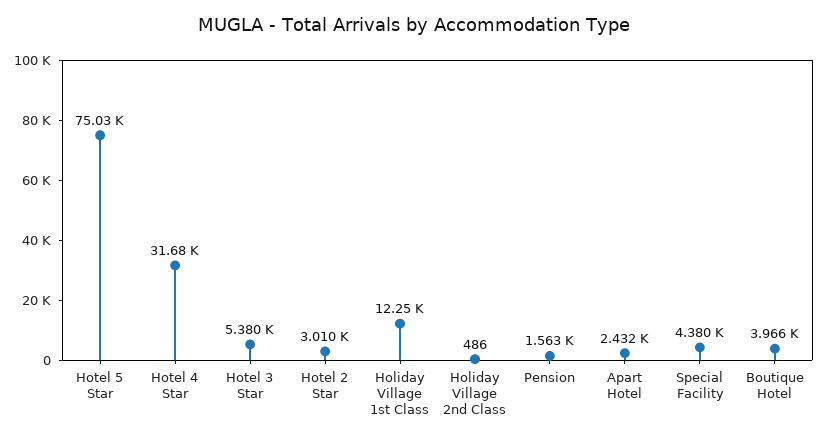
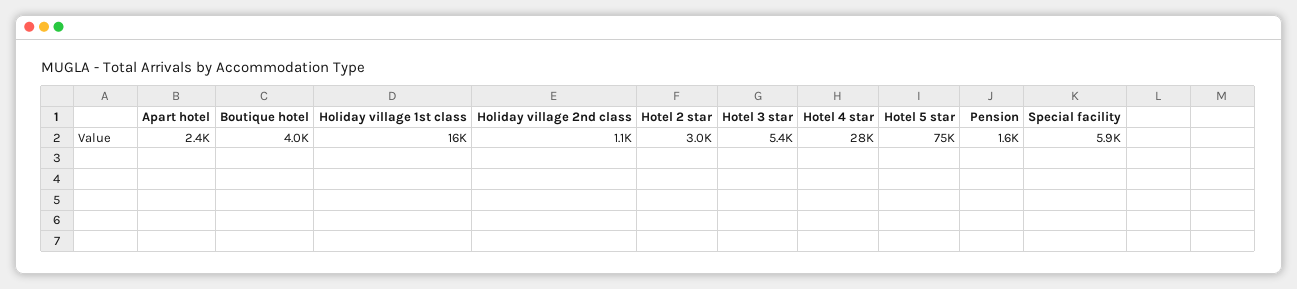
  {
    "Hotel 5 Star": 75030,
-   "Hotel 4 Star": 31680,
+   "Hotel 4 Star": 28000,
    "Hotel 3 Star": 5380,
    "Hotel 2 Star": 3010,
-   "Holiday Village 1st Class": 12250,
+   "Holiday Village 1st Class": 16000,
-   "Holiday Village 2nd Class": 486,
+   "Holiday Village 2nd Class": 1100,
    "Pension": 1563,
    "Apart Hotel": 2432,
-   "Special Facility": 4380,
+   "Special Facility": 5900,
    "Boutique Hotel": 3966
  }

